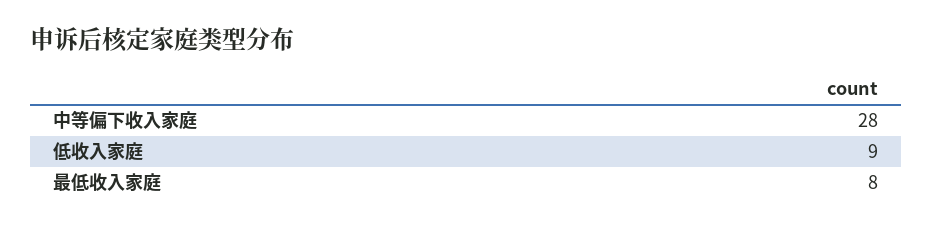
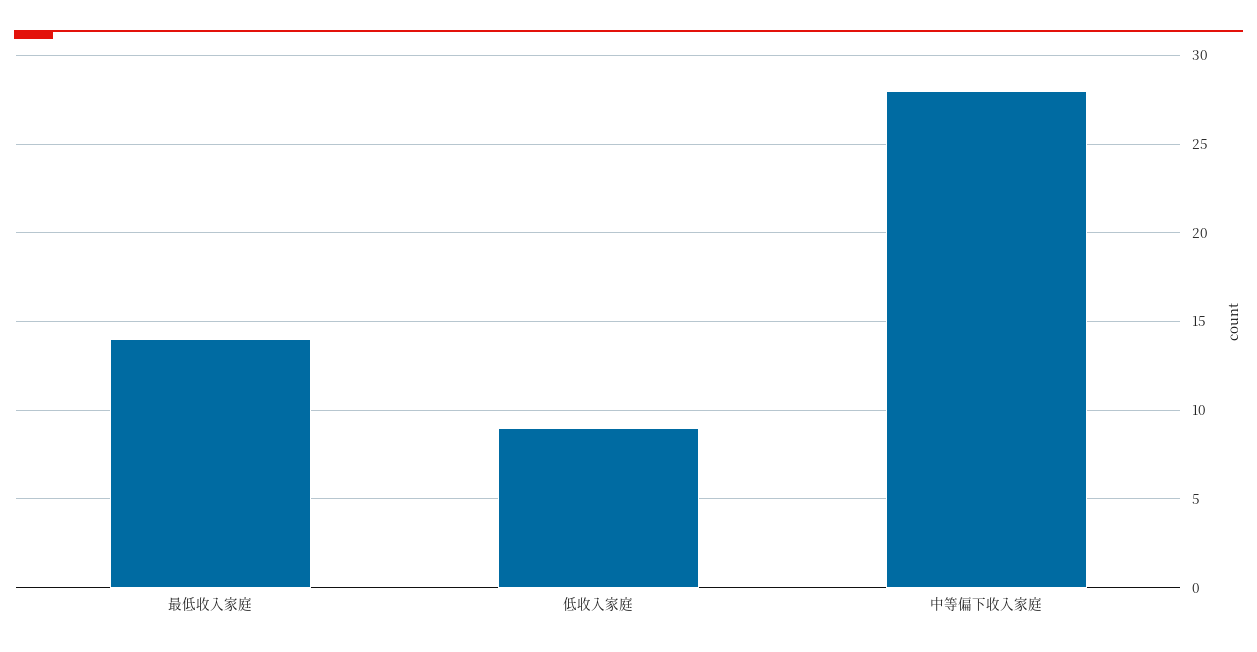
  {
    "中等偏下收入家庭": 28,
    "低收入家庭": 9,
-   "最低收入家庭": 8
+   "最低收入家庭": 14
  }

